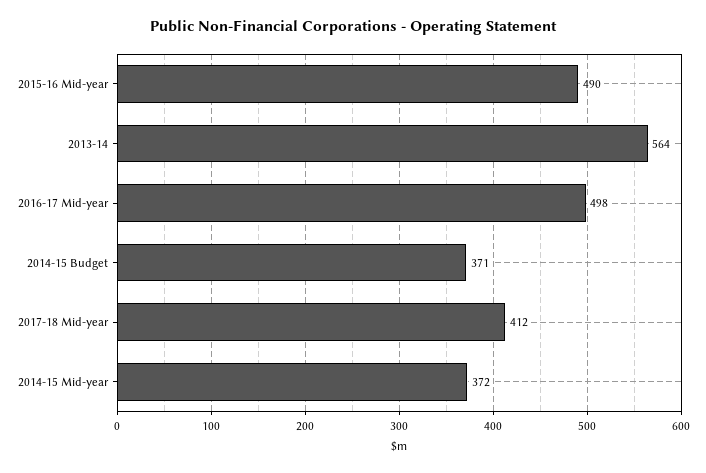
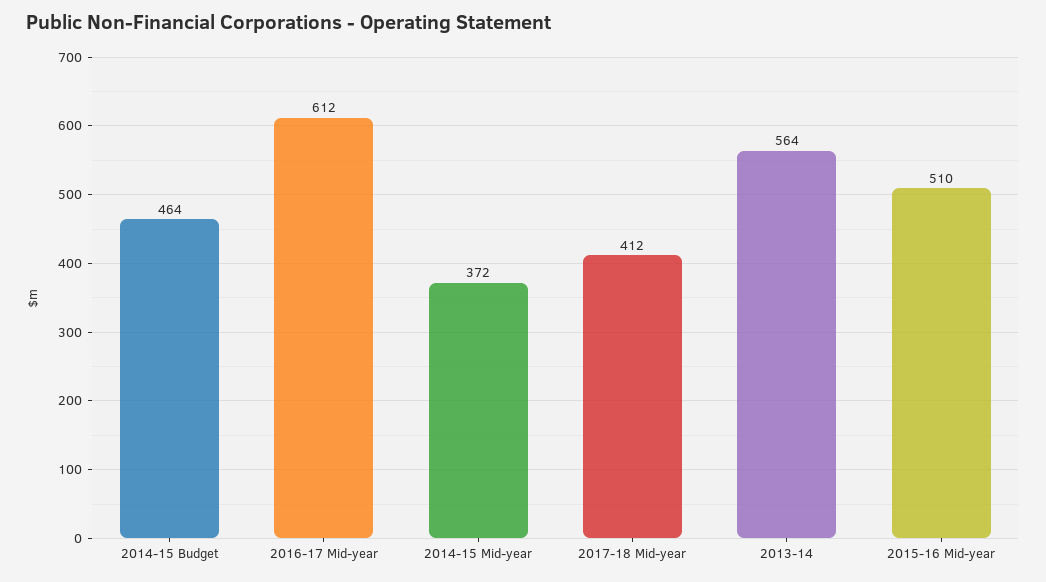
  {
-   "2015-16 Mid-year": 490,
+   "2015-16 Mid-year": 510,
    "2013-14": 564,
-   "2016-17 Mid-year": 498,
+   "2016-17 Mid-year": 612,
-   "2014-15 Budget": 371,
+   "2014-15 Budget": 464,
    "2017-18 Mid-year": 412,
    "2014-15 Mid-year": 372
  }

